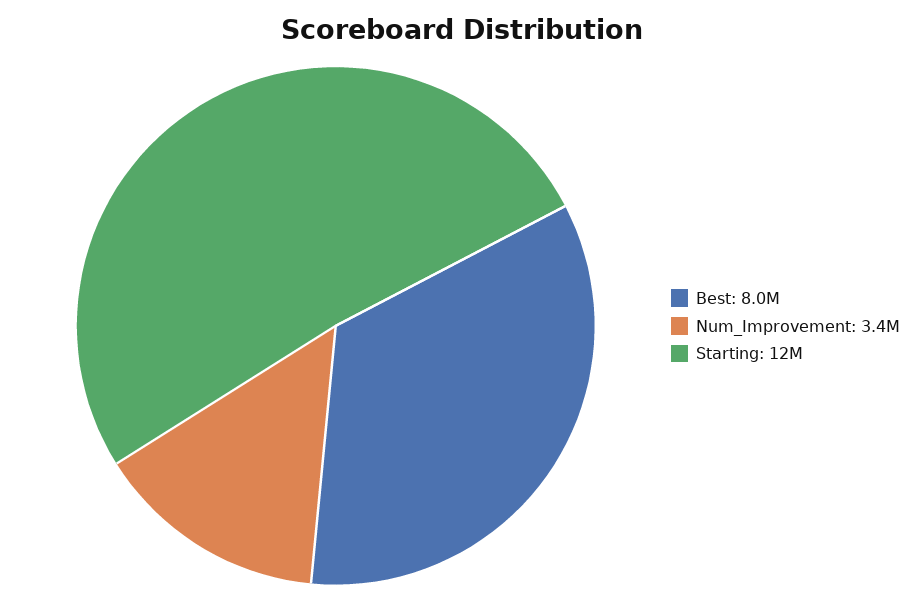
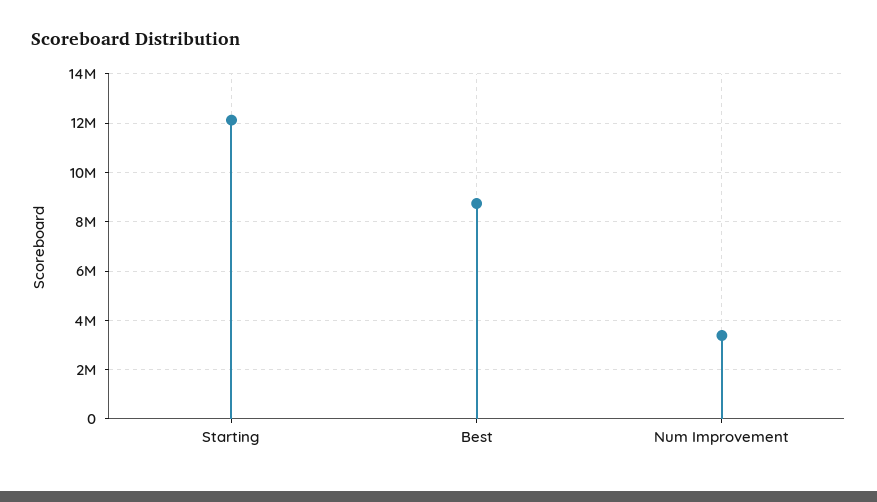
  {
-   "Best": 8000000,
+   "Best": 8750000,
    "Num_Improvement": 3400000,
    "Starting": 12000000
  }

